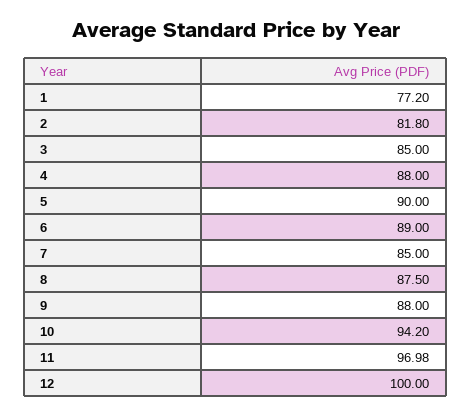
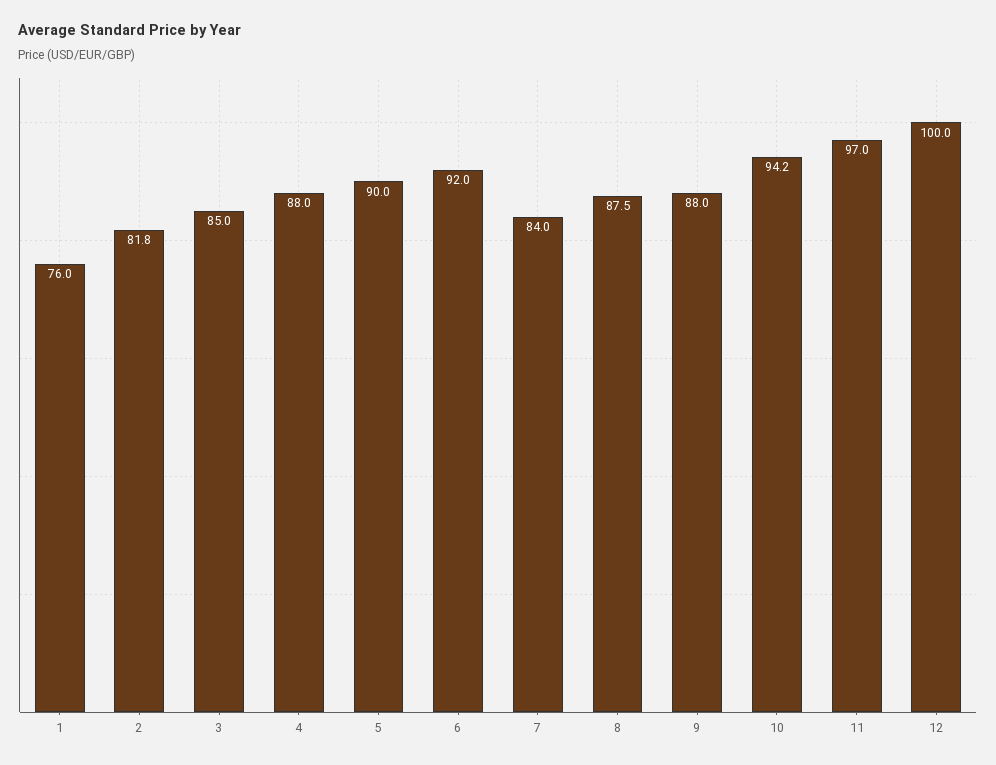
  {
-   "1": 77.2,
+   "1": 76,
    "2": 81.8,
    "3": 85,
    "4": 88,
    "5": 90,
-   "6": 89,
+   "6": 92,
-   "7": 85,
+   "7": 84,
    "8": 87.5,
    "9": 88,
    "10": 94.2,
    "11": 96.98,
    "12": 100
  }

